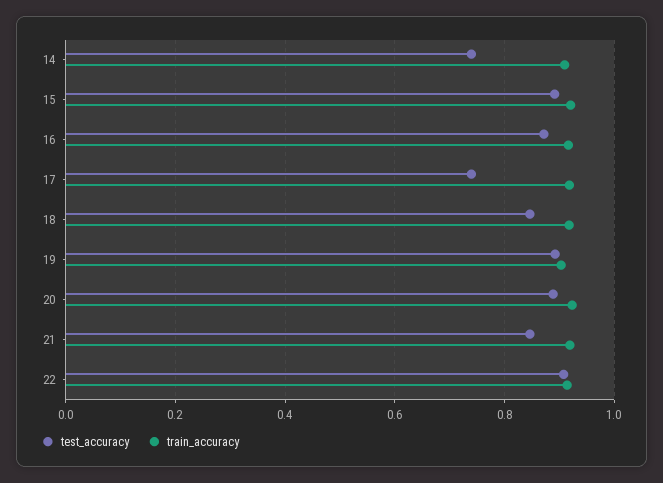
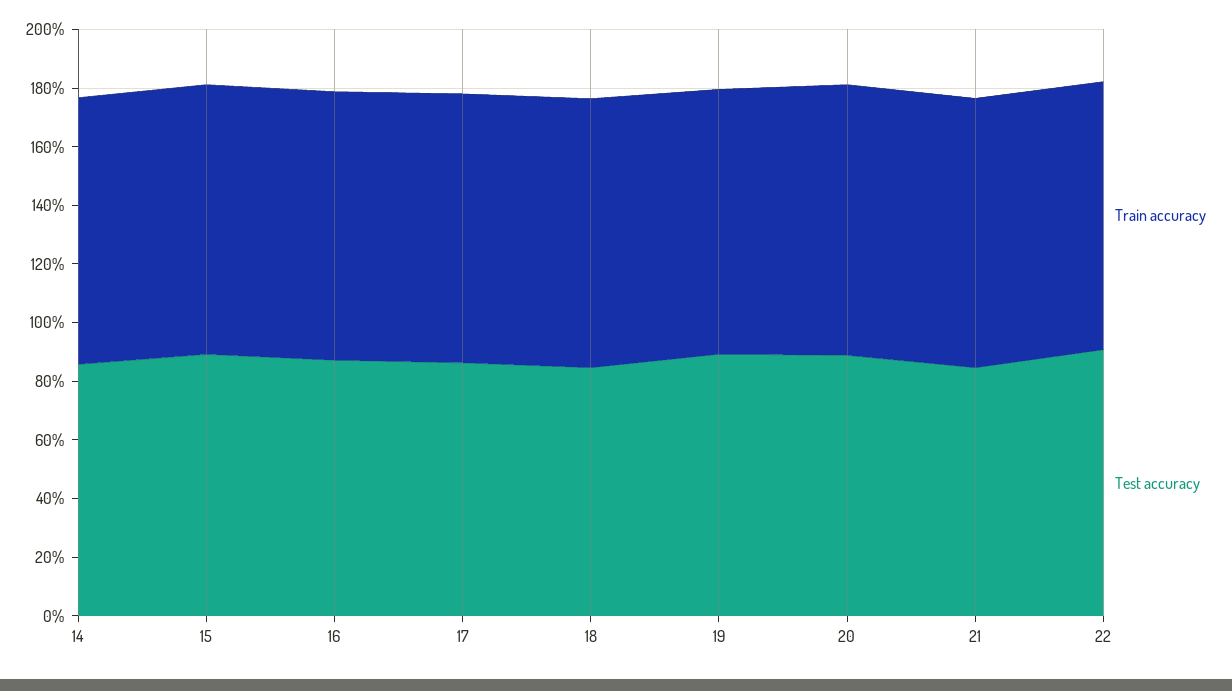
  {
    "test_accuracy": {
-     "14": 0.74,
+     "14": 0.85,
      "15": 0.9,
      "16": 0.88,
-     "17": 0.74,
+     "17": 0.85,
      "18": 0.84,
      "19": 0.9,
      "20": 0.88,
      "21": 0.84,
      "22": 0.9
    },
    "train_accuracy": {
      "14": 0.9,
      "15": 0.92,
      "16": 0.92,
      "17": 0.92,
      "18": 0.92,
      "19": 0.9,
      "20": 0.92,
      "21": 0.92,
      "22": 0.92
    }
  }

